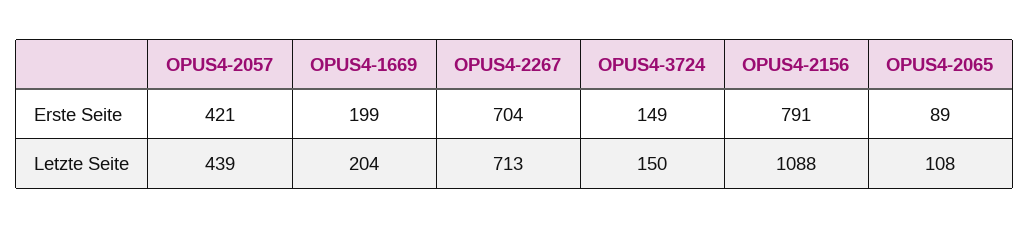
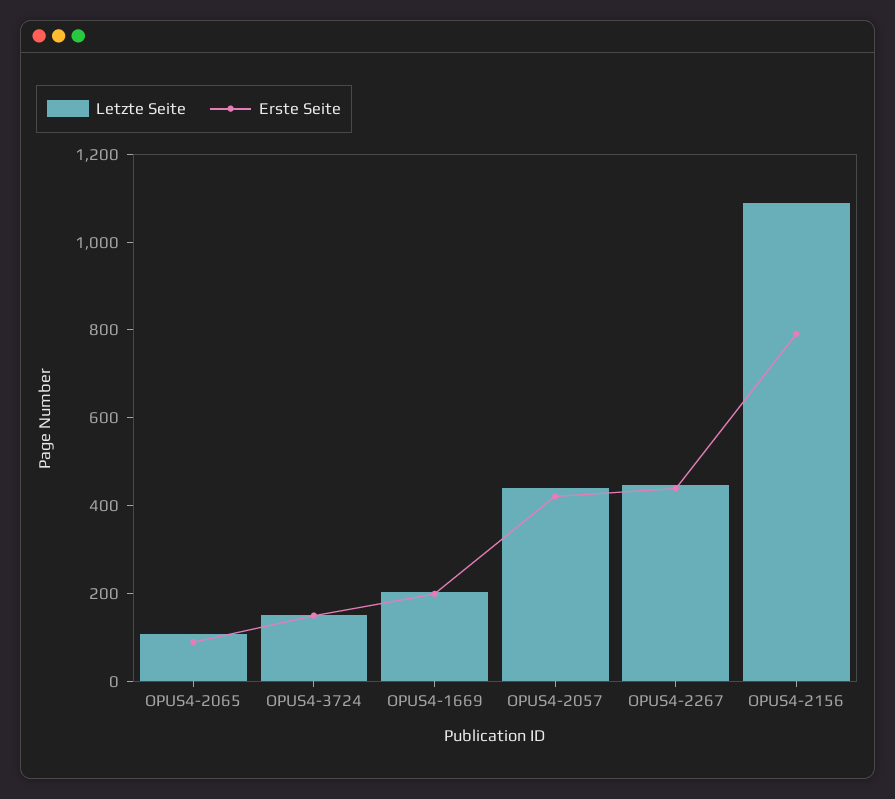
  {
    "Erste Seite": {
      "OPUS4-2057": 421,
      "OPUS4-1669": 199,
-     "OPUS4-2267": 704,
+     "OPUS4-2267": 450,
      "OPUS4-3724": 149,
      "OPUS4-2156": 791,
      "OPUS4-2065": 89
    },
    "Letzte Seite": {
      "OPUS4-2057": 439,
      "OPUS4-1669": 204,
-     "OPUS4-2267": 713,
+     "OPUS4-2267": 450,
      "OPUS4-3724": 150,
      "OPUS4-2156": 1088,
      "OPUS4-2065": 108
    }
  }

